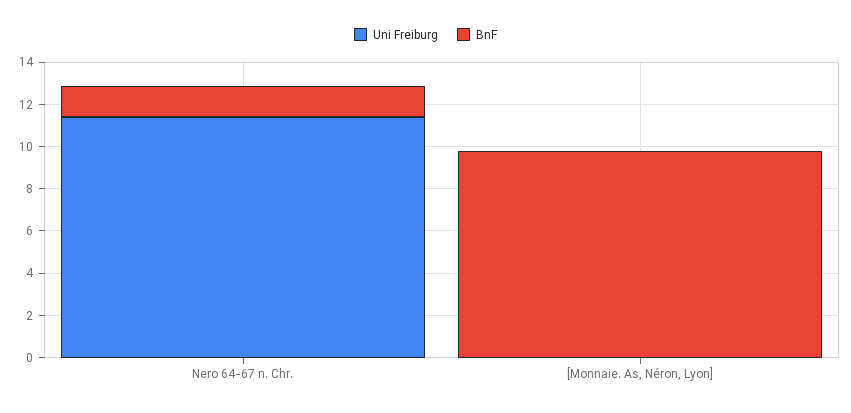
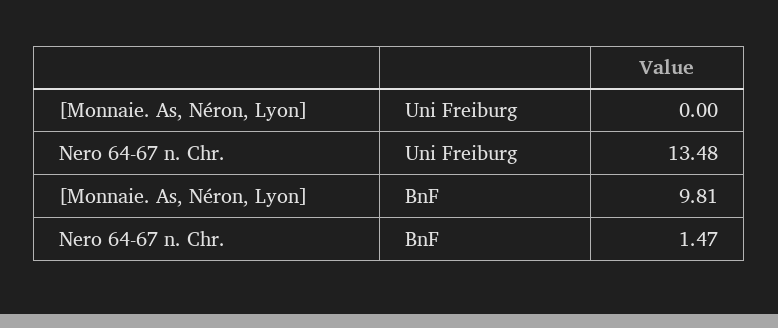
  {
    "Uni Freiburg": {
-     "Nero 64-67 n. Chr.": 11.5,
+     "Nero 64-67 n. Chr.": 13.48,
      "[Monnaie. As, Néron, Lyon]": 0
    },
    "BnF": {
      "Nero 64-67 n. Chr.": 1.47,
      "[Monnaie. As, Néron, Lyon]": 9.81
    }
  }

